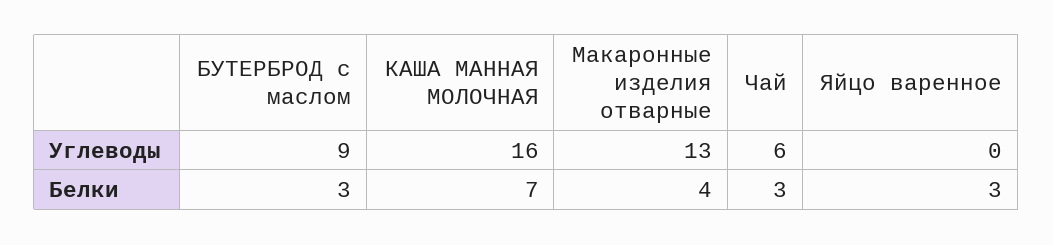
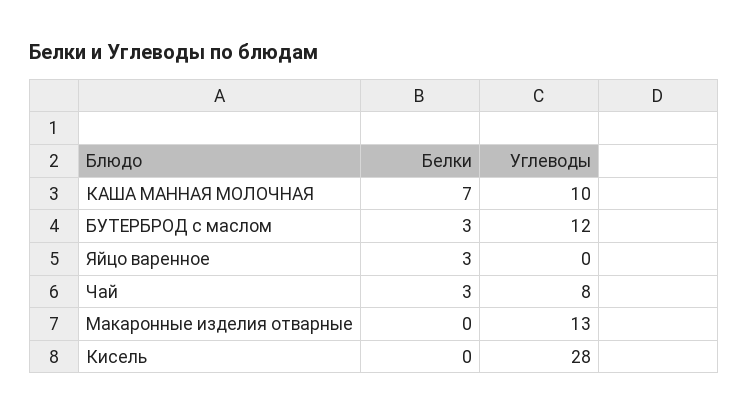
  {
    "БУТЕРБРОД с маслом": {
-     "Углеводы": 9,
+     "Углеводы": 12,
      "Белки": 3
    },
    "КАША МАННАЯ МОЛОЧНАЯ": {
-     "Углеводы": 16,
+     "Углеводы": 10,
      "Белки": 7
    },
    "Макаронные изделия отварные": {
      "Углеводы": 13,
-     "Белки": 4
+     "Белки": 0
    },
    "Чай": {
-     "Углеводы": 6,
+     "Углеводы": 8,
      "Белки": 3
    },
    "Яйцо варенное": {
      "Углеводы": 0,
      "Белки": 3
-   }
+   },
+   "Кисель": {
+     "Белки": 0,
+     "Углеводы": 28
+   }
  }

